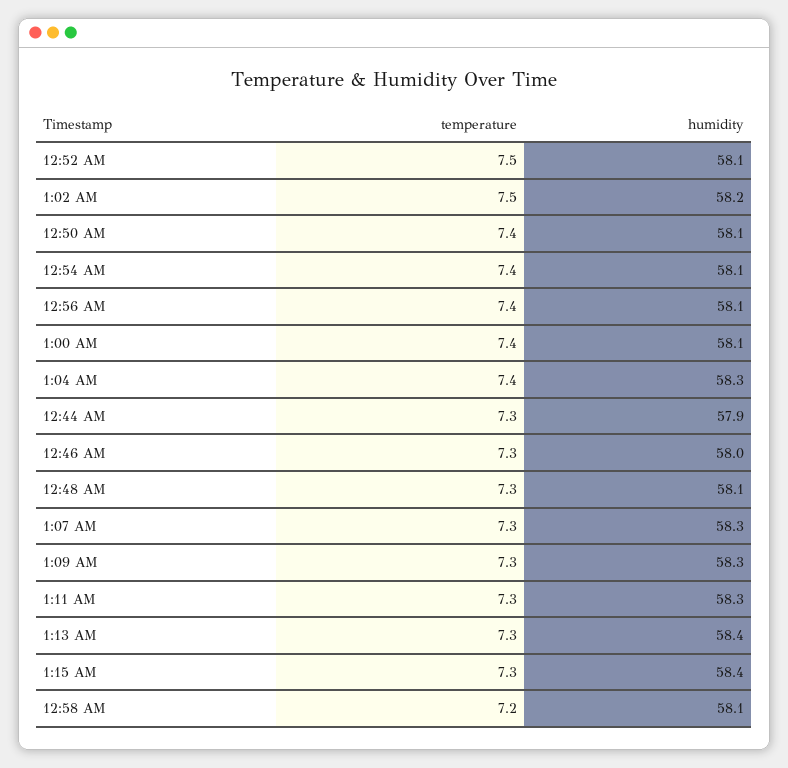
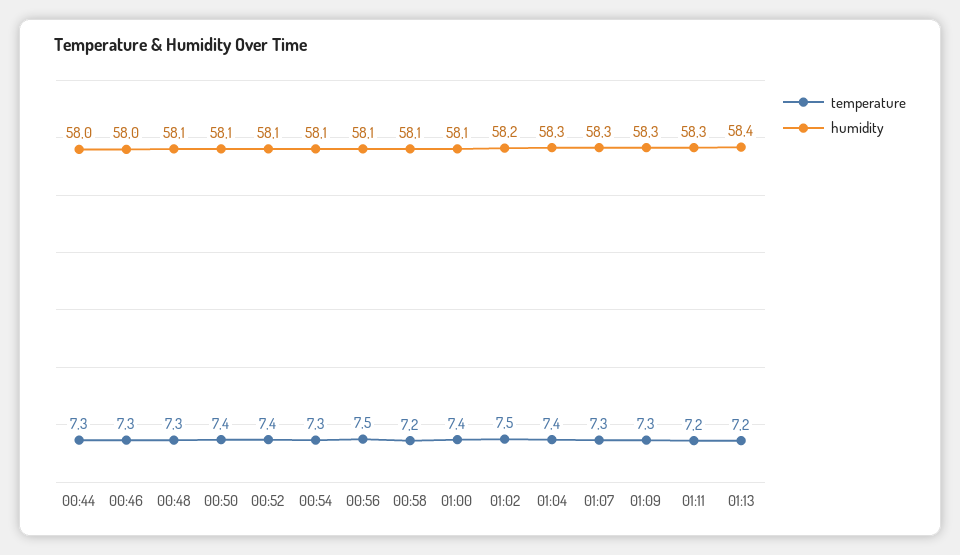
  {
    "temperature": {
-     "12:52 AM": 7.5,
+     "12:52 AM": 7.4,
      "1:02 AM": 7.5,
      "12:50 AM": 7.4,
-     "12:54 AM": 7.4,
+     "12:54 AM": 7.3,
-     "12:56 AM": 7.4,
+     "12:56 AM": 7.5,
      "1:00 AM": 7.4,
      "1:04 AM": 7.4,
      "12:44 AM": 7.3,
      "12:46 AM": 7.3,
      "12:48 AM": 7.3,
      "1:07 AM": 7.3,
      "1:09 AM": 7.3,
-     "1:11 AM": 7.3,
+     "1:11 AM": 7.2,
-     "1:13 AM": 7.3,
+     "1:13 AM": 7.2,
-     "1:15 AM": 7.3,
      "12:58 AM": 7.2
    },
    "humidity": {
      "12:52 AM": 58.1,
      "1:02 AM": 58.2,
      "12:50 AM": 58.1,
      "12:54 AM": 58.1,
      "12:56 AM": 58.1,
      "1:00 AM": 58.1,
      "1:04 AM": 58.3,
-     "12:44 AM": 57.9,
+     "12:44 AM": 58,
      "12:46 AM": 58,
      "12:48 AM": 58.1,
      "1:07 AM": 58.3,
      "1:09 AM": 58.3,
      "1:11 AM": 58.3,
      "1:13 AM": 58.4,
-     "1:15 AM": 58.4,
      "12:58 AM": 58.1
    }
  }

